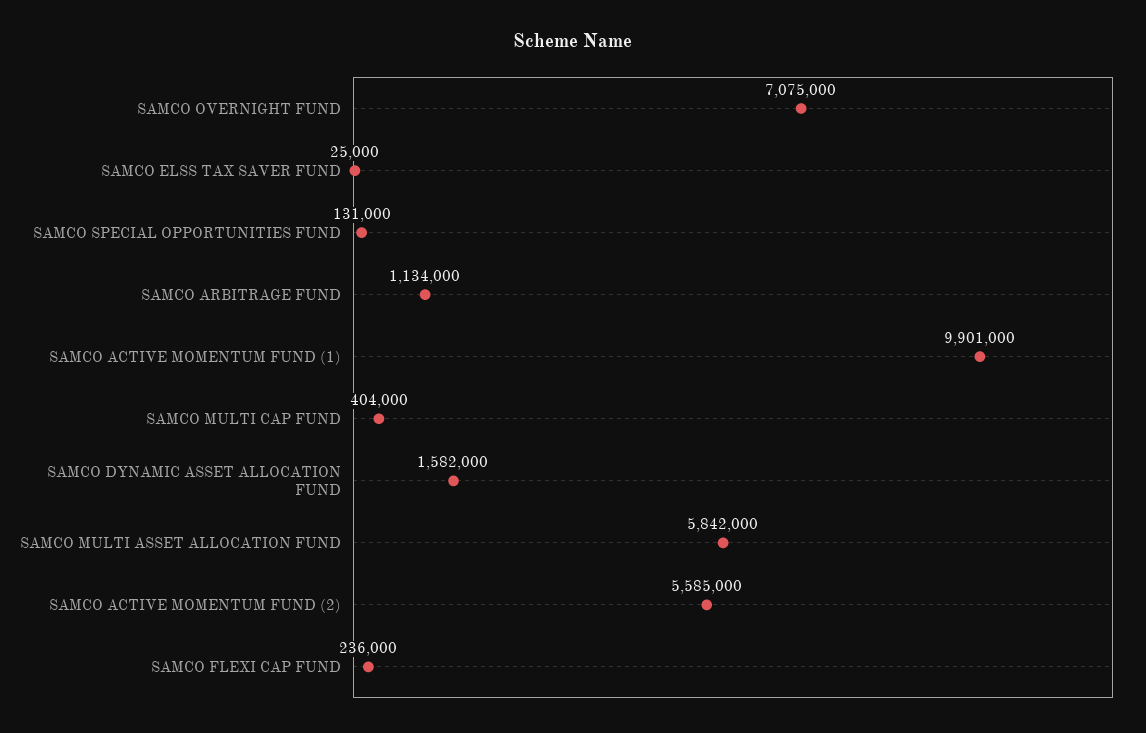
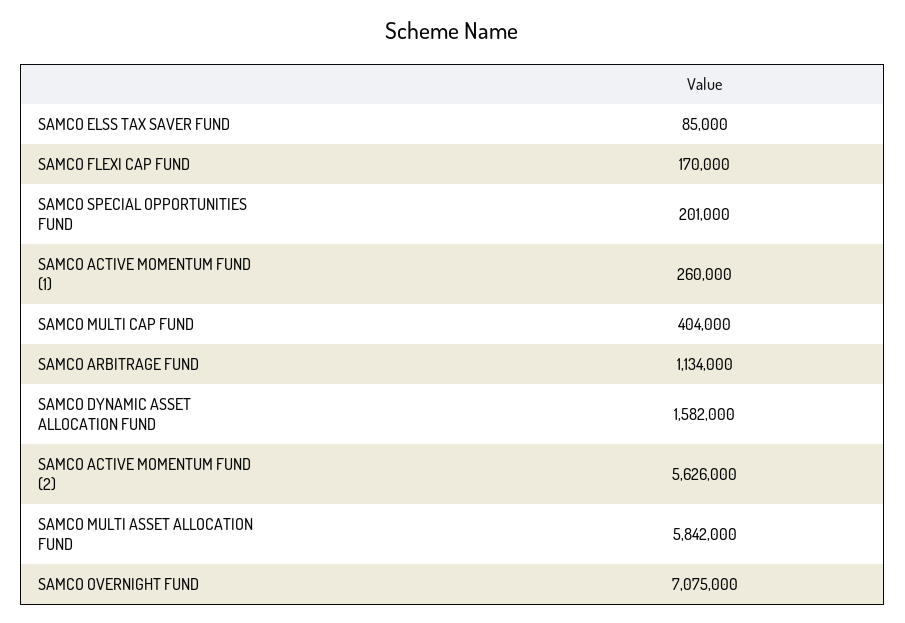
  {
    "SAMCO OVERNIGHT FUND": 7075000,
-   "SAMCO ELSS TAX SAVER FUND": 25000,
+   "SAMCO ELSS TAX SAVER FUND": 85000,
-   "SAMCO SPECIAL OPPORTUNITIES FUND": 131000,
+   "SAMCO SPECIAL OPPORTUNITIES FUND": 201000,
    "SAMCO ARBITRAGE FUND": 1134000,
-   "SAMCO ACTIVE MOMENTUM FUND (1)": 9901000,
+   "SAMCO ACTIVE MOMENTUM FUND (1)": 260000,
    "SAMCO MULTI CAP FUND": 404000,
    "SAMCO DYNAMIC ASSET ALLOCATION FUND": 1582000,
    "SAMCO MULTI ASSET ALLOCATION FUND": 5842000,
-   "SAMCO ACTIVE MOMENTUM FUND (2)": 5585000,
+   "SAMCO ACTIVE MOMENTUM FUND (2)": 5626000,
-   "SAMCO FLEXI CAP FUND": 236000
+   "SAMCO FLEXI CAP FUND": 170000
  }

